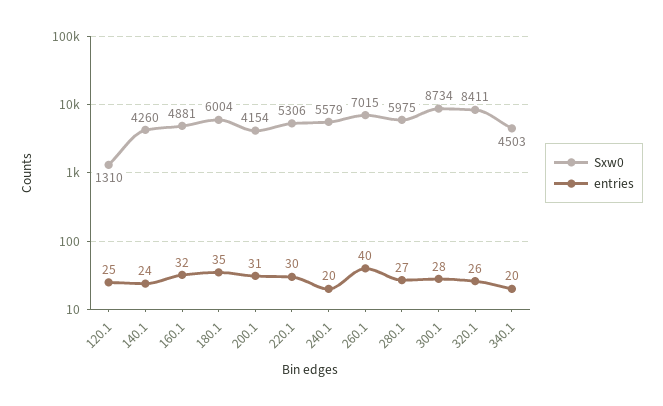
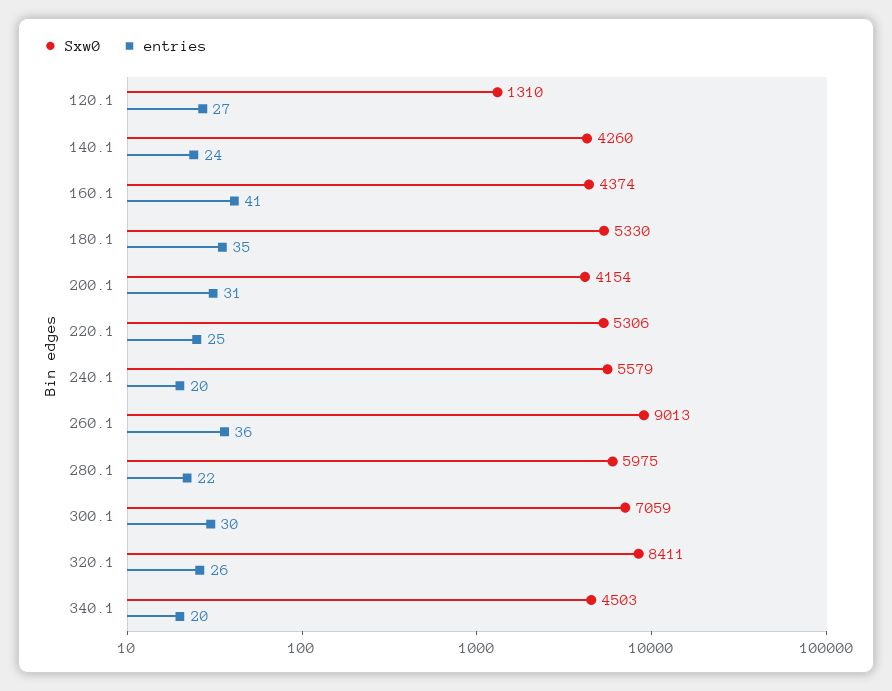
  {
    "Sxw0": {
      "120.1": 1310,
      "140.1": 4260,
-     "160.1": 4881,
+     "160.1": 4374,
-     "180.1": 6004,
+     "180.1": 5330,
      "200.1": 4154,
      "220.1": 5306,
      "240.1": 5579,
-     "260.1": 7015,
+     "260.1": 9013,
      "280.1": 5975,
-     "300.1": 8734,
+     "300.1": 7059,
      "320.1": 8411,
      "340.1": 4503
    },
    "entries": {
-     "120.1": 25,
+     "120.1": 27,
      "140.1": 24,
-     "160.1": 32,
+     "160.1": 41,
      "180.1": 35,
      "200.1": 31,
-     "220.1": 30,
+     "220.1": 25,
      "240.1": 20,
-     "260.1": 40,
+     "260.1": 36,
-     "280.1": 27,
+     "280.1": 22,
-     "300.1": 28,
+     "300.1": 30,
      "320.1": 26,
      "340.1": 20
    }
  }

